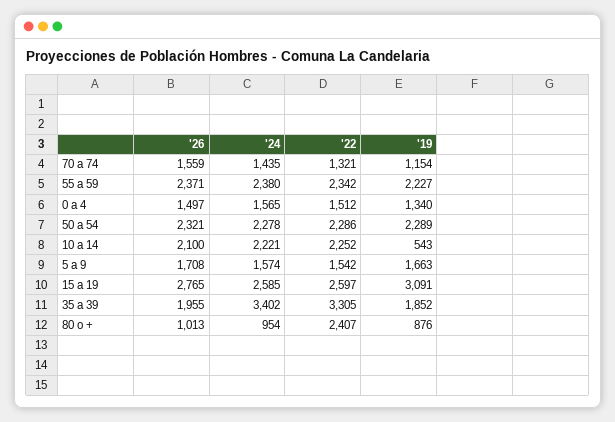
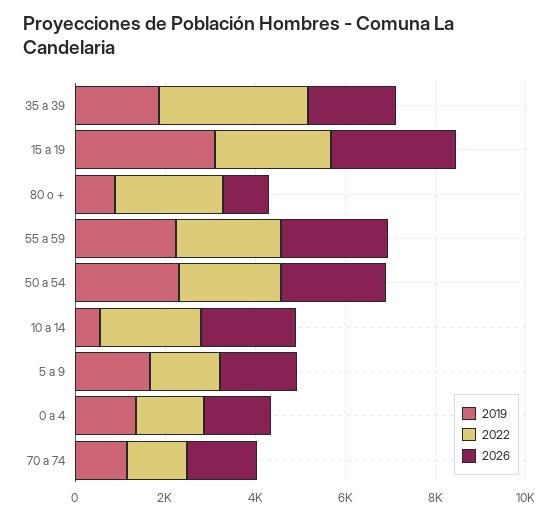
  {
    "'26": {
      "70 a 74": 1559,
      "55 a 59": 2371,
      "0 a 4": 1497,
      "50 a 54": 2321,
      "10 a 14": 2100,
      "5 a 9": 1708,
      "15 a 19": 2765,
      "35 a 39": 1955,
      "80 o +": 1013
    },
-   "'24": {
-     "70 a 74": 1435,
-     "55 a 59": 2380,
-     "0 a 4": 1565,
-     "50 a 54": 2278,
-     "10 a 14": 2221,
-     "5 a 9": 1574,
-     "15 a 19": 2585,
-     "35 a 39": 3402,
-     "80 o +": 954
-   },
    "'22": {
      "70 a 74": 1321,
      "55 a 59": 2342,
      "0 a 4": 1512,
      "50 a 54": 2286,
      "10 a 14": 2252,
      "5 a 9": 1542,
      "15 a 19": 2597,
      "35 a 39": 3305,
      "80 o +": 2407
    },
    "'19": {
      "70 a 74": 1154,
      "55 a 59": 2227,
      "0 a 4": 1340,
      "50 a 54": 2289,
      "10 a 14": 543,
      "5 a 9": 1663,
      "15 a 19": 3091,
      "35 a 39": 1852,
      "80 o +": 876
    }
  }

